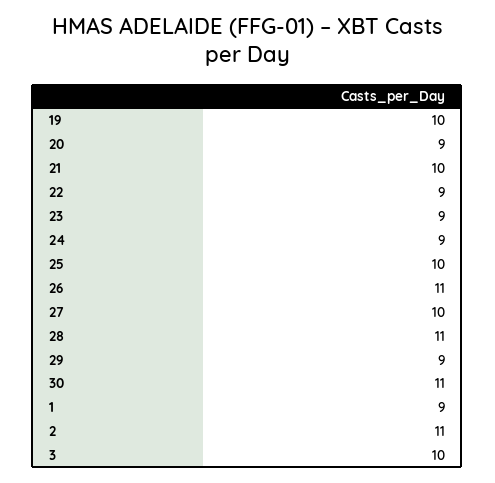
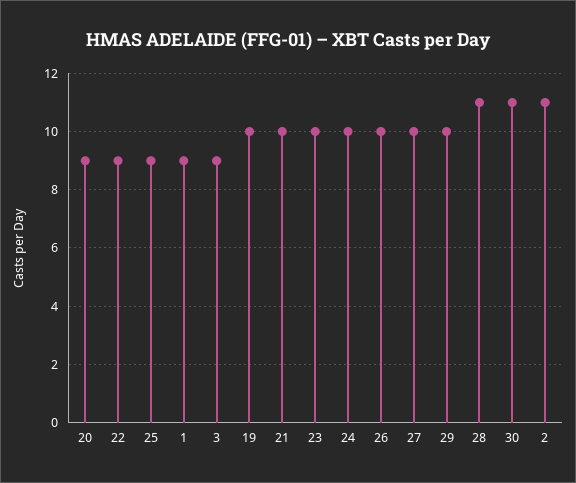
  {
    "19": 10,
    "20": 9,
    "21": 10,
    "22": 9,
-   "23": 9,
+   "23": 10,
-   "24": 9,
+   "24": 10,
-   "25": 10,
+   "25": 9,
-   "26": 11,
+   "26": 10,
    "27": 10,
    "28": 11,
-   "29": 9,
+   "29": 10,
    "30": 11,
    "1": 9,
    "2": 11,
-   "3": 10
+   "3": 9
  }

